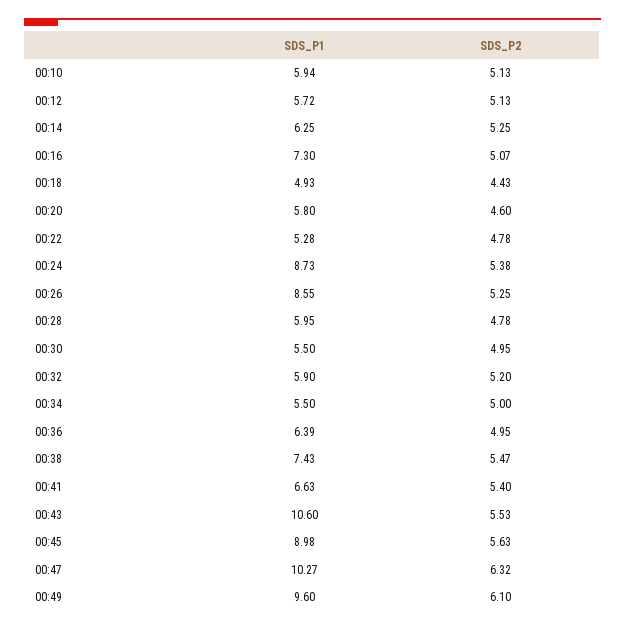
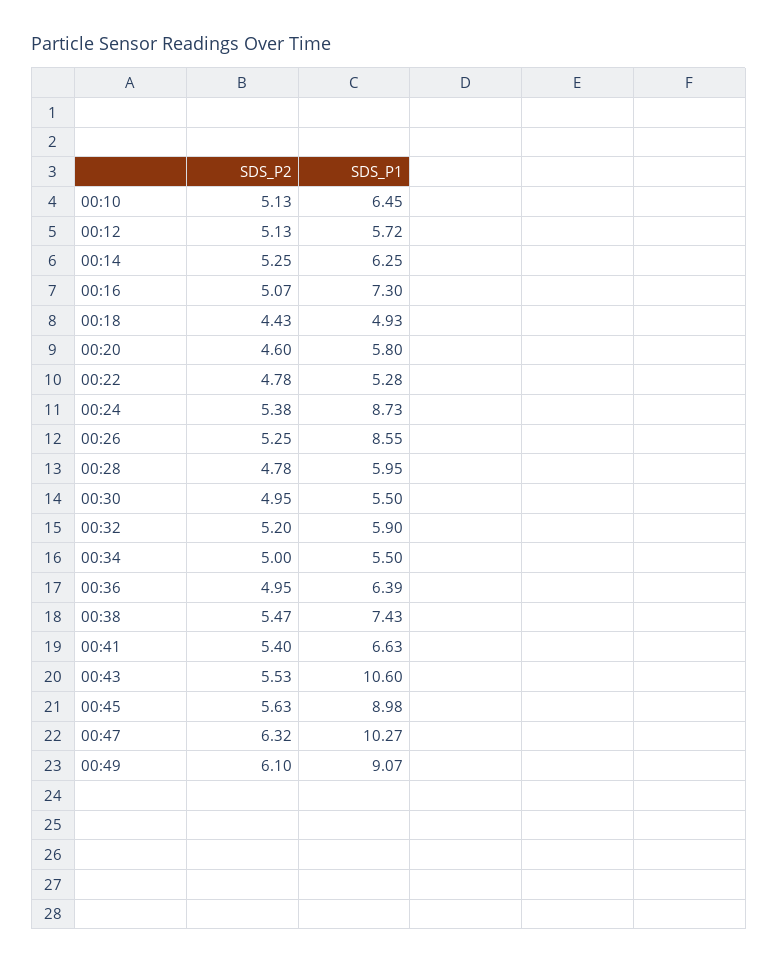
  {
    "SDS_P1": {
-     "00:10": 5.94,
+     "00:10": 6.45,
      "00:12": 5.72,
      "00:14": 6.25,
      "00:16": 7.3,
      "00:18": 4.93,
      "00:20": 5.8,
      "00:22": 5.28,
      "00:24": 8.73,
      "00:26": 8.55,
      "00:28": 5.95,
      "00:30": 5.5,
      "00:32": 5.9,
      "00:34": 5.5,
      "00:36": 6.39,
      "00:38": 7.43,
      "00:41": 6.63,
      "00:43": 10.6,
      "00:45": 8.98,
      "00:47": 10.27,
-     "00:49": 9.6
+     "00:49": 9.07
    },
    "SDS_P2": {
      "00:10": 5.13,
      "00:12": 5.13,
      "00:14": 5.25,
      "00:16": 5.07,
      "00:18": 4.43,
      "00:20": 4.6,
      "00:22": 4.78,
      "00:24": 5.38,
      "00:26": 5.25,
      "00:28": 4.78,
      "00:30": 4.95,
      "00:32": 5.2,
      "00:34": 5,
      "00:36": 4.95,
      "00:38": 5.47,
      "00:41": 5.4,
      "00:43": 5.53,
      "00:45": 5.63,
      "00:47": 6.32,
      "00:49": 6.1
    }
  }

